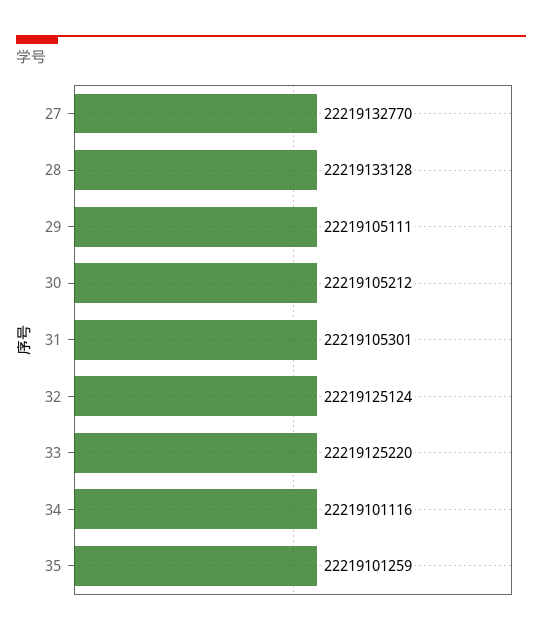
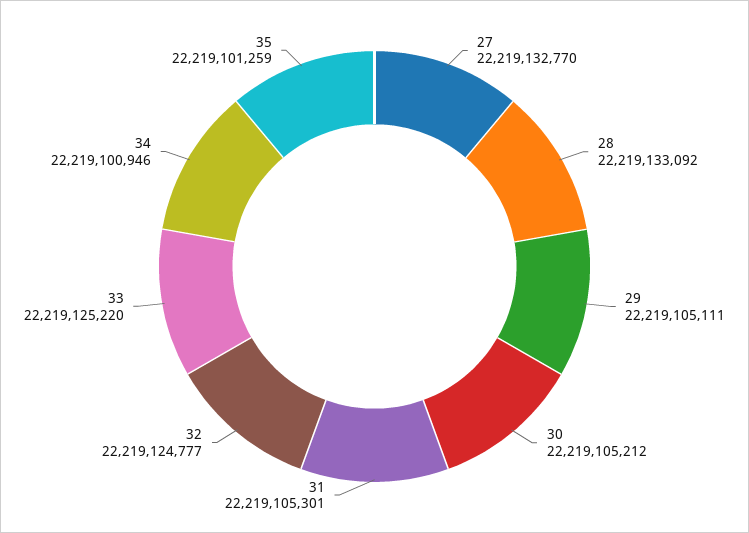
  {
    "27": 22219132770,
-   "28": 22219133128,
+   "28": 22219133092,
    "29": 22219105111,
    "30": 22219105212,
    "31": 22219105301,
-   "32": 22219125124,
+   "32": 22219124777,
    "33": 22219125220,
-   "34": 22219101116,
+   "34": 22219100946,
    "35": 22219101259
  }

